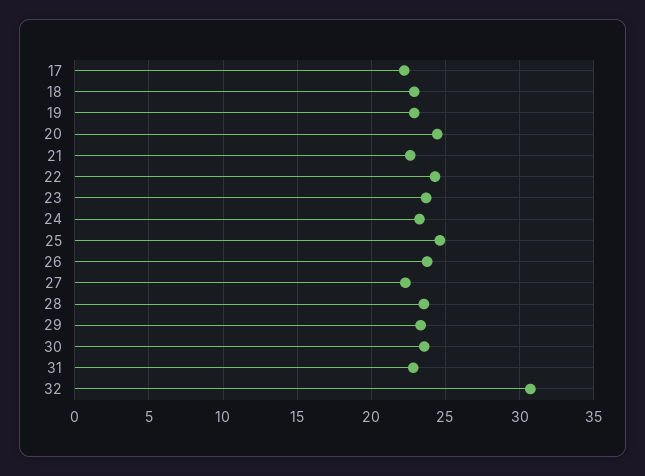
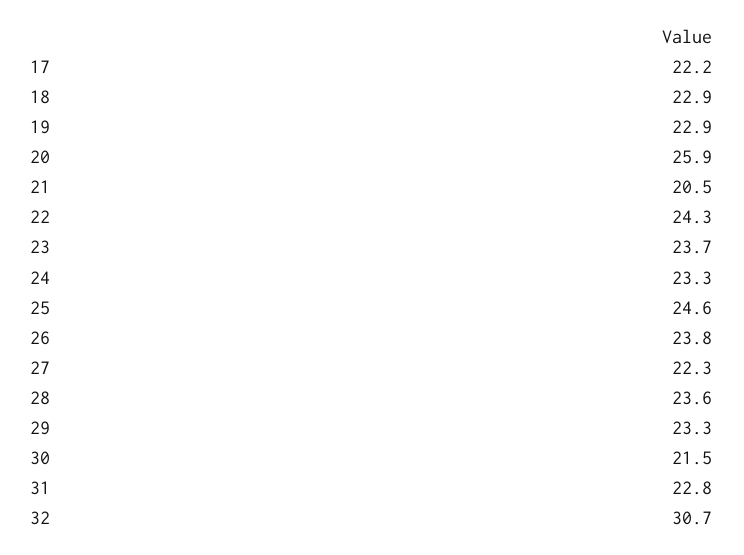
  {
    "17": 22.2,
    "18": 22.9,
    "19": 22.9,
-   "20": 24.5,
+   "20": 25.9,
-   "21": 22.5,
+   "21": 20.5,
    "22": 24.3,
    "23": 23.7,
    "24": 23.3,
    "25": 24.6,
    "26": 23.8,
    "27": 22.3,
    "28": 23.6,
    "29": 23.3,
-   "30": 23.5,
+   "30": 21.5,
    "31": 22.8,
    "32": 30.7
  }

